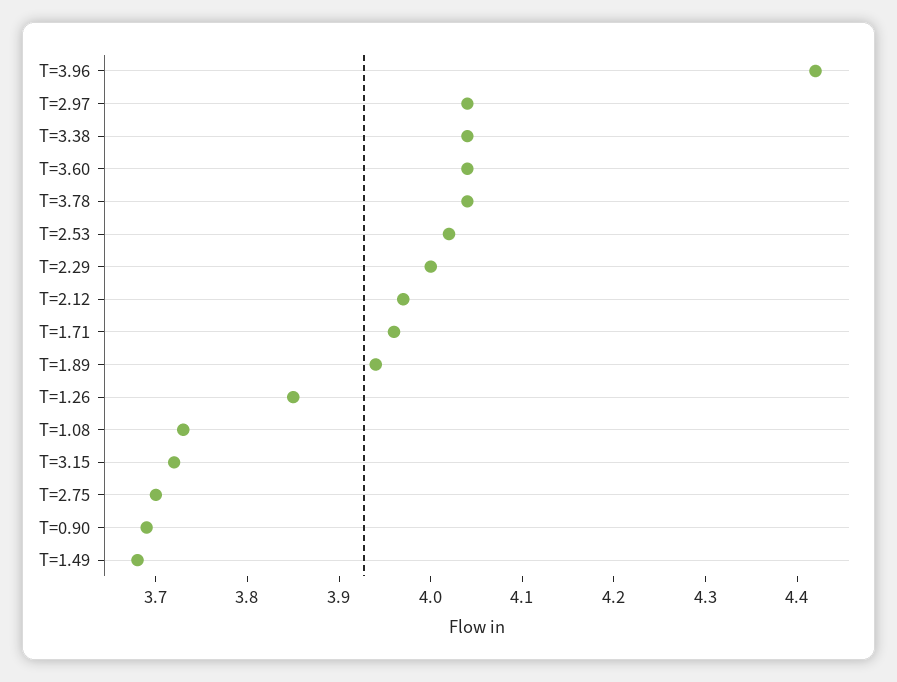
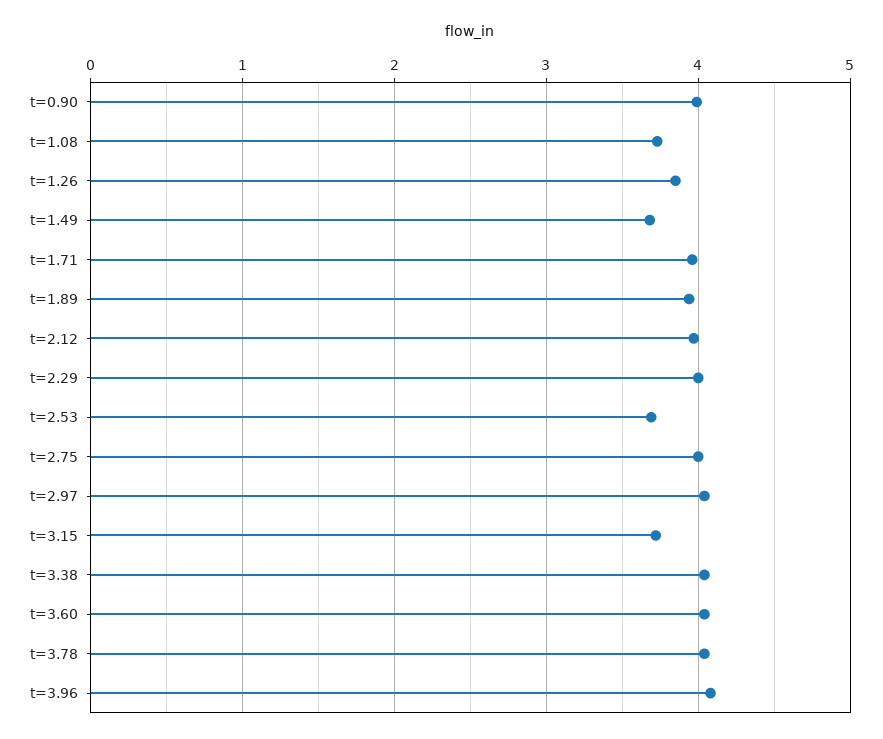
  {
-   "T=3.96": 4.42,
+   "T=3.96": 4.1,
    "T=2.97": 4.04,
    "T=3.38": 4.04,
    "T=3.60": 4.04,
    "T=3.78": 4.04,
-   "T=2.53": 4.02,
+   "T=2.53": 3.7,
    "T=2.29": 4,
    "T=2.12": 3.97,
    "T=1.71": 3.96,
    "T=1.89": 3.94,
    "T=1.26": 3.85,
    "T=1.08": 3.73,
    "T=3.15": 3.72,
-   "T=2.75": 3.7,
+   "T=2.75": 4,
-   "T=0.90": 3.69,
+   "T=0.90": 4,
    "T=1.49": 3.68
  }

